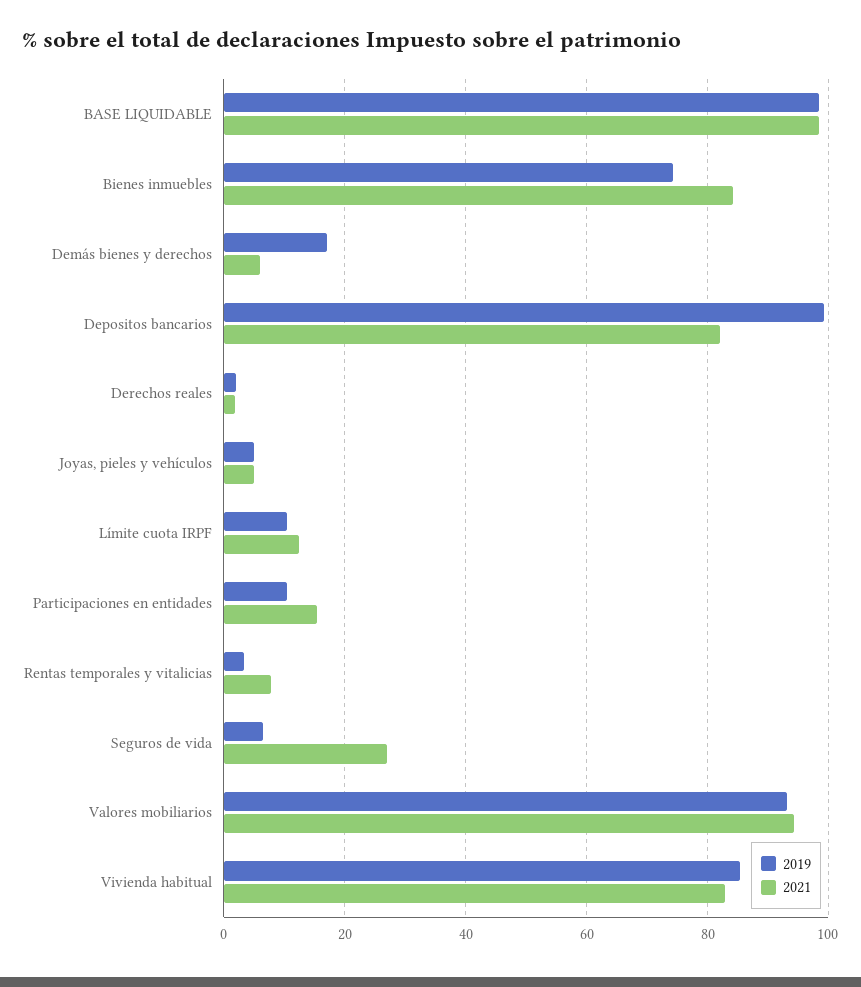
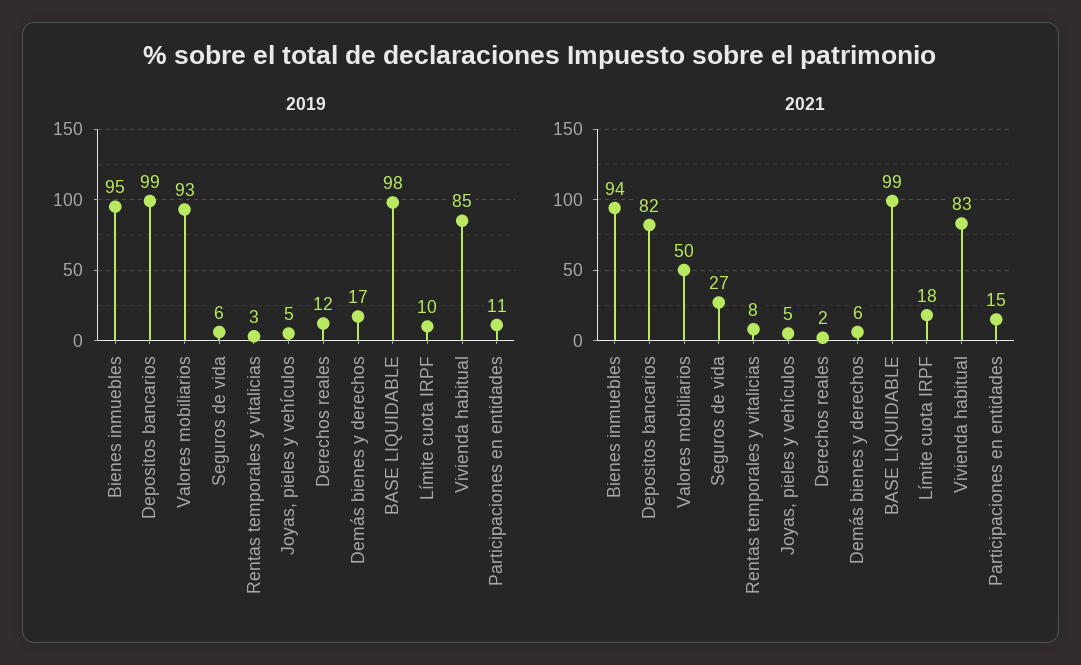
  {
    "2019": {
      "BASE LIQUIDABLE": 98,
-     "Bienes inmuebles": 74,
+     "Bienes inmuebles": 95,
      "Demás bienes y derechos": 17,
      "Depositos bancarios": 99,
-     "Derechos reales": 2,
+     "Derechos reales": 12,
      "Joyas, pieles y vehículos": 5,
      "Límite cuota IRPF": 10,
      "Participaciones en entidades": 11,
      "Rentas temporales y vitalicias": 3,
      "Seguros de vida": 6,
      "Valores mobiliarios": 93,
      "Vivienda habitual": 85
    },
    "2021": {
      "BASE LIQUIDABLE": 99,
-     "Bienes inmuebles": 84,
+     "Bienes inmuebles": 94,
      "Demás bienes y derechos": 6,
      "Depositos bancarios": 82,
      "Derechos reales": 2,
      "Joyas, pieles y vehículos": 5,
-     "Límite cuota IRPF": 12,
+     "Límite cuota IRPF": 18,
      "Participaciones en entidades": 15,
      "Rentas temporales y vitalicias": 8,
      "Seguros de vida": 27,
-     "Valores mobiliarios": 94,
+     "Valores mobiliarios": 50,
      "Vivienda habitual": 83
    }
  }

